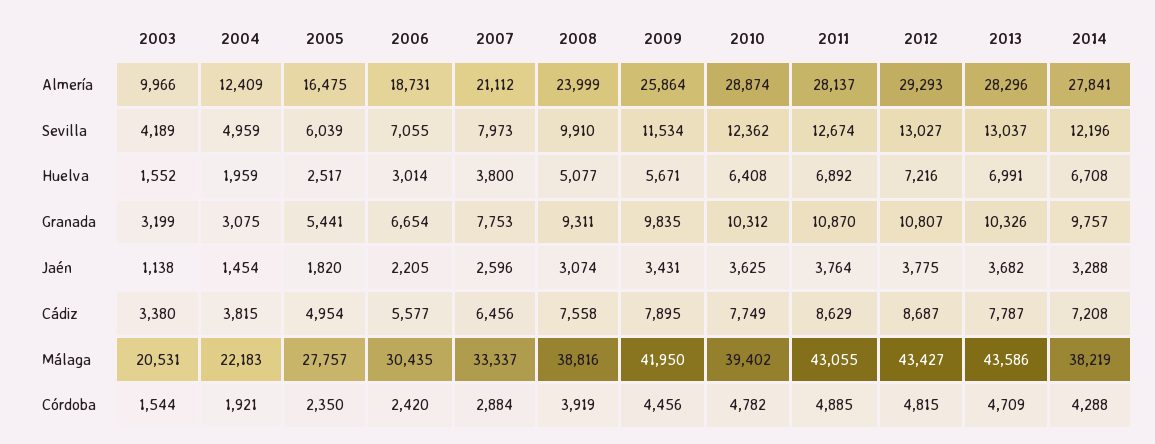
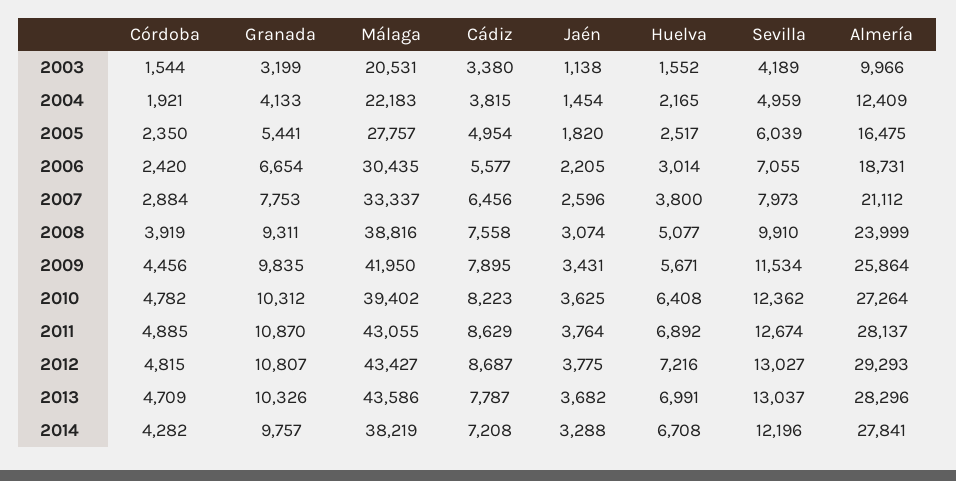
  {
    "2003": {
      "Almería": 9966,
      "Sevilla": 4189,
      "Huelva": 1552,
      "Granada": 3199,
      "Jaén": 1138,
      "Cádiz": 3380,
      "Málaga": 20531,
      "Córdoba": 1544
    },
    "2004": {
      "Almería": 12409,
      "Sevilla": 4959,
-     "Huelva": 1959,
+     "Huelva": 2165,
-     "Granada": 3075,
+     "Granada": 4133,
      "Jaén": 1454,
      "Cádiz": 3815,
      "Málaga": 22183,
      "Córdoba": 1921
    },
    "2005": {
      "Almería": 16475,
      "Sevilla": 6039,
      "Huelva": 2517,
      "Granada": 5441,
      "Jaén": 1820,
      "Cádiz": 4954,
      "Málaga": 27757,
      "Córdoba": 2350
    },
    "2006": {
      "Almería": 18731,
      "Sevilla": 7055,
      "Huelva": 3014,
      "Granada": 6654,
      "Jaén": 2205,
      "Cádiz": 5577,
      "Málaga": 30435,
      "Córdoba": 2420
    },
    "2007": {
      "Almería": 21112,
      "Sevilla": 7973,
      "Huelva": 3800,
      "Granada": 7753,
      "Jaén": 2596,
      "Cádiz": 6456,
      "Málaga": 33337,
      "Córdoba": 2884
    },
    "2008": {
      "Almería": 23999,
      "Sevilla": 9910,
      "Huelva": 5077,
      "Granada": 9311,
      "Jaén": 3074,
      "Cádiz": 7558,
      "Málaga": 38816,
      "Córdoba": 3919
    },
    "2009": {
      "Almería": 25864,
      "Sevilla": 11534,
      "Huelva": 5671,
      "Granada": 9835,
      "Jaén": 3431,
      "Cádiz": 7895,
      "Málaga": 41950,
      "Córdoba": 4456
    },
    "2010": {
-     "Almería": 28874,
+     "Almería": 27264,
      "Sevilla": 12362,
      "Huelva": 6408,
      "Granada": 10312,
      "Jaén": 3625,
-     "Cádiz": 7749,
+     "Cádiz": 8223,
      "Málaga": 39402,
      "Córdoba": 4782
    },
    "2011": {
      "Almería": 28137,
      "Sevilla": 12674,
      "Huelva": 6892,
      "Granada": 10870,
      "Jaén": 3764,
      "Cádiz": 8629,
      "Málaga": 43055,
      "Córdoba": 4885
    },
    "2012": {
      "Almería": 29293,
      "Sevilla": 13027,
      "Huelva": 7216,
      "Granada": 10807,
      "Jaén": 3775,
      "Cádiz": 8687,
      "Málaga": 43427,
      "Córdoba": 4815
    },
    "2013": {
      "Almería": 28296,
      "Sevilla": 13037,
      "Huelva": 6991,
      "Granada": 10326,
      "Jaén": 3682,
      "Cádiz": 7787,
      "Málaga": 43586,
      "Córdoba": 4709
    },
    "2014": {
      "Almería": 27841,
      "Sevilla": 12196,
      "Huelva": 6708,
      "Granada": 9757,
      "Jaén": 3288,
      "Cádiz": 7208,
      "Málaga": 38219,
-     "Córdoba": 4288
+     "Córdoba": 4282
    }
  }

